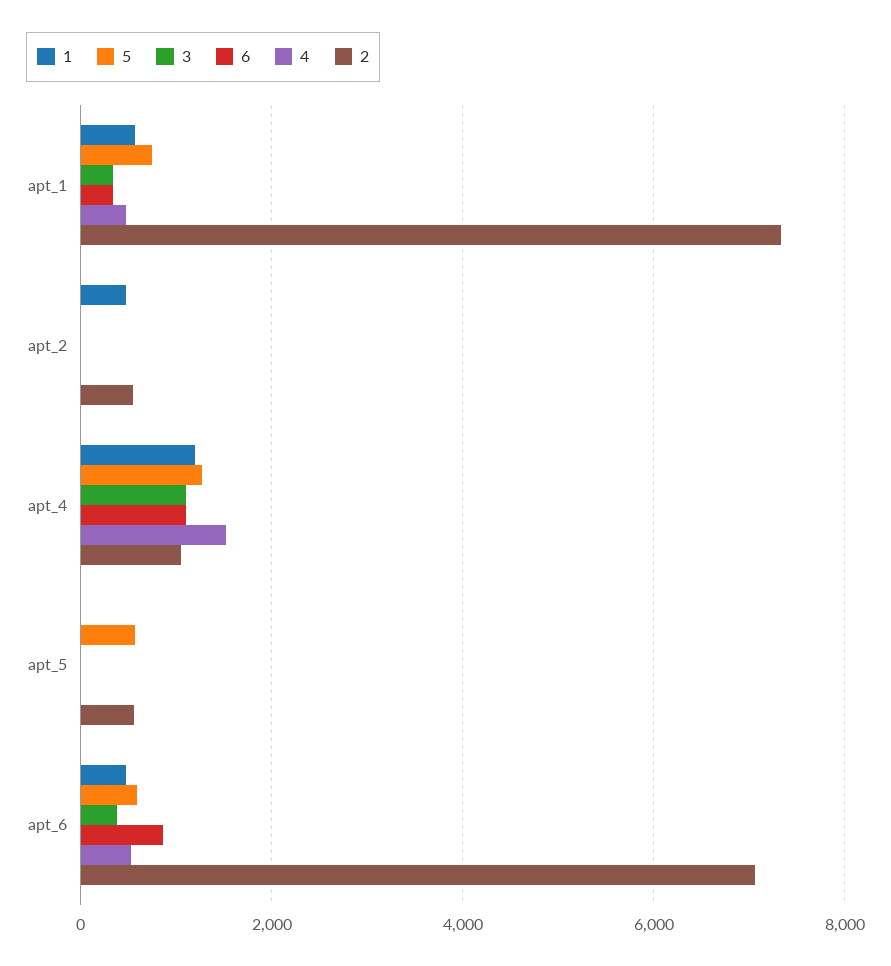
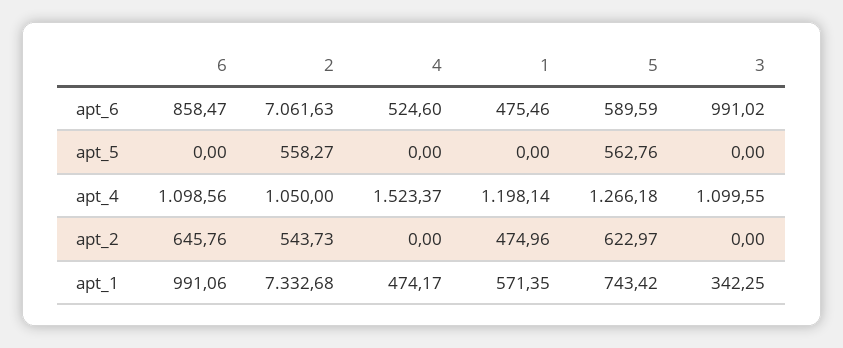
  {
    "1": {
      "apt_1": 571.35,
      "apt_2": 474.96,
      "apt_4": 1198.14,
      "apt_5": 0,
      "apt_6": 475.46
    },
    "5": {
      "apt_1": 743.42,
-     "apt_2": 0,
+     "apt_2": 622.97,
      "apt_4": 1266.18,
      "apt_5": 562.76,
      "apt_6": 589.59
    },
    "3": {
      "apt_1": 342.25,
      "apt_2": 0,
      "apt_4": 1099.55,
      "apt_5": 0,
-     "apt_6": 400
+     "apt_6": 991.02
    },
    "6": {
-     "apt_1": 400,
+     "apt_1": 991.06,
-     "apt_2": 0,
+     "apt_2": 645.76,
      "apt_4": 1098.56,
      "apt_5": 0,
      "apt_6": 858.47
    },
    "4": {
      "apt_1": 474.17,
      "apt_2": 0,
      "apt_4": 1523.37,
      "apt_5": 0,
      "apt_6": 524.6
    },
    "2": {
      "apt_1": 7332.68,
      "apt_2": 543.73,
      "apt_4": 1050,
      "apt_5": 558.27,
      "apt_6": 7061.63
    }
  }

